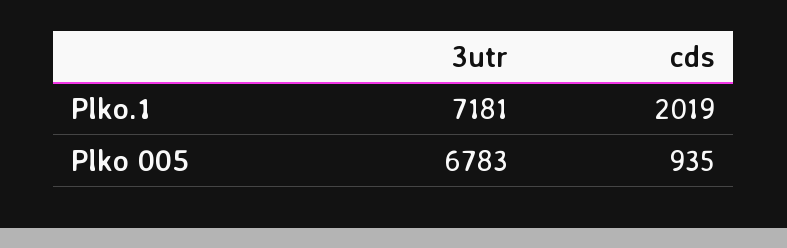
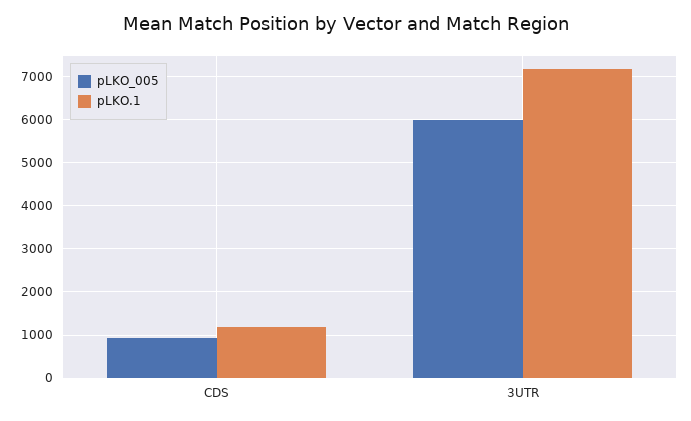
  {
    "Plko.1": {
      "3utr": 7181,
-     "cds": 2019
+     "cds": 1200
    },
    "Plko 005": {
-     "3utr": 6783,
+     "3utr": 6000,
      "cds": 935
    }
  }

